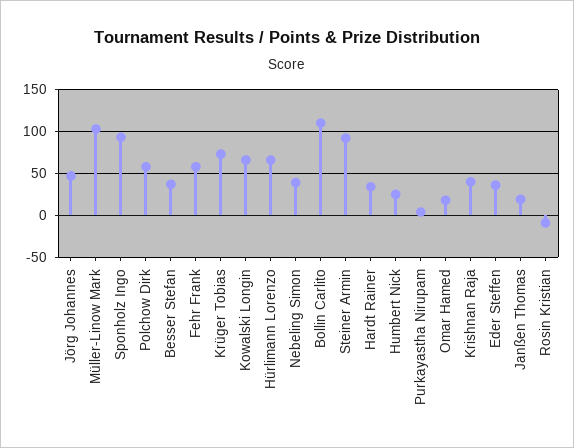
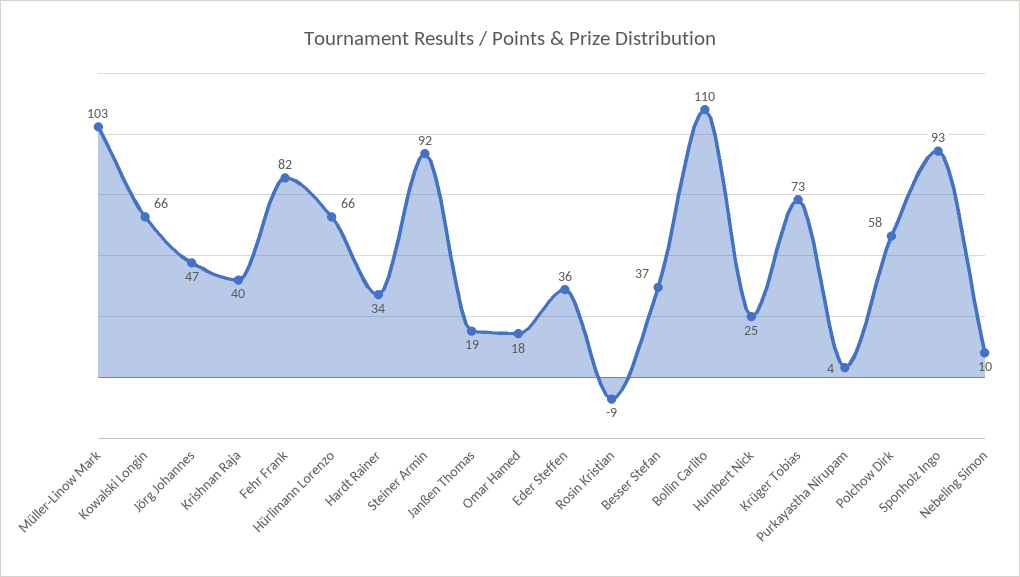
  {
    "Jörg Johannes": 47,
    "Müller-Linow Mark": 103,
    "Sponholz Ingo": 93,
    "Polchow Dirk": 58,
    "Besser Stefan": 37,
-   "Fehr Frank": 60,
+   "Fehr Frank": 82,
    "Krüger Tobias": 73,
    "Kowalski Longin": 66,
    "Hürlimann Lorenzo": 66,
-   "Nebeling Simon": 40,
+   "Nebeling Simon": 10,
    "Bollin Carlito": 110,
    "Steiner Armin": 92,
    "Hardt Rainer": 34,
    "Humbert Nick": 25,
    "Purkayastha Nirupam": 4,
    "Omar Hamed": 18,
    "Krishnan Raja": 40,
    "Eder Steffen": 36,
    "Janßen Thomas": 19,
    "Rosin Kristian": -9
  }

